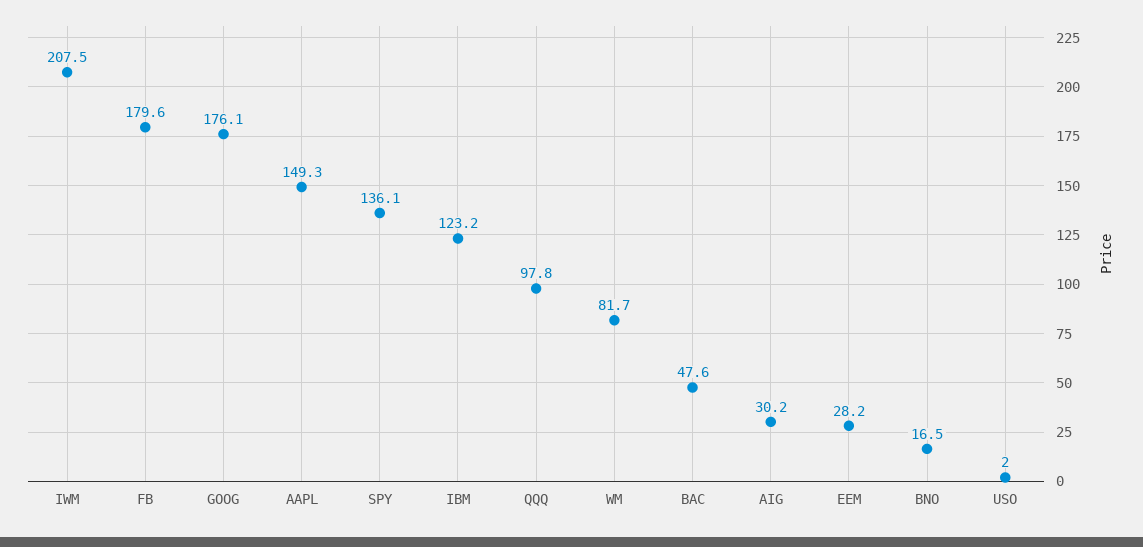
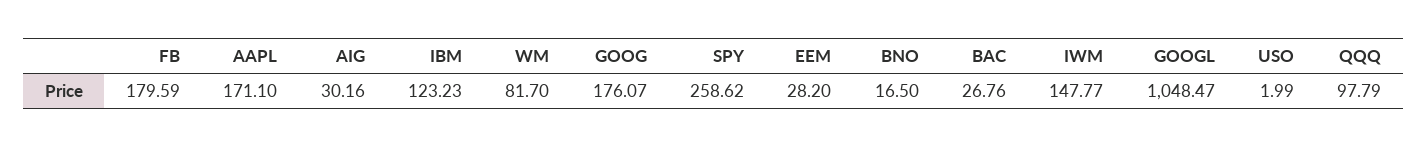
  {
-   "IWM": 207.5,
+   "IWM": 147.77,
    "FB": 179.59,
    "GOOG": 176.07,
-   "AAPL": 149.3,
+   "AAPL": 171.1,
-   "SPY": 136.1,
+   "SPY": 258.62,
    "IBM": 123.23,
    "QQQ": 97.79,
    "WM": 81.7,
-   "BAC": 47.6,
+   "BAC": 26.76,
    "AIG": 30.16,
    "EEM": 28.2,
    "BNO": 16.5,
-   "USO": 1.99
+   "USO": 1.99,
+   "GOOGL": 1048.47
  }

